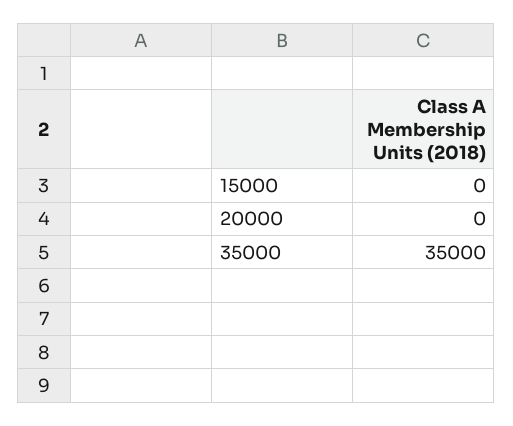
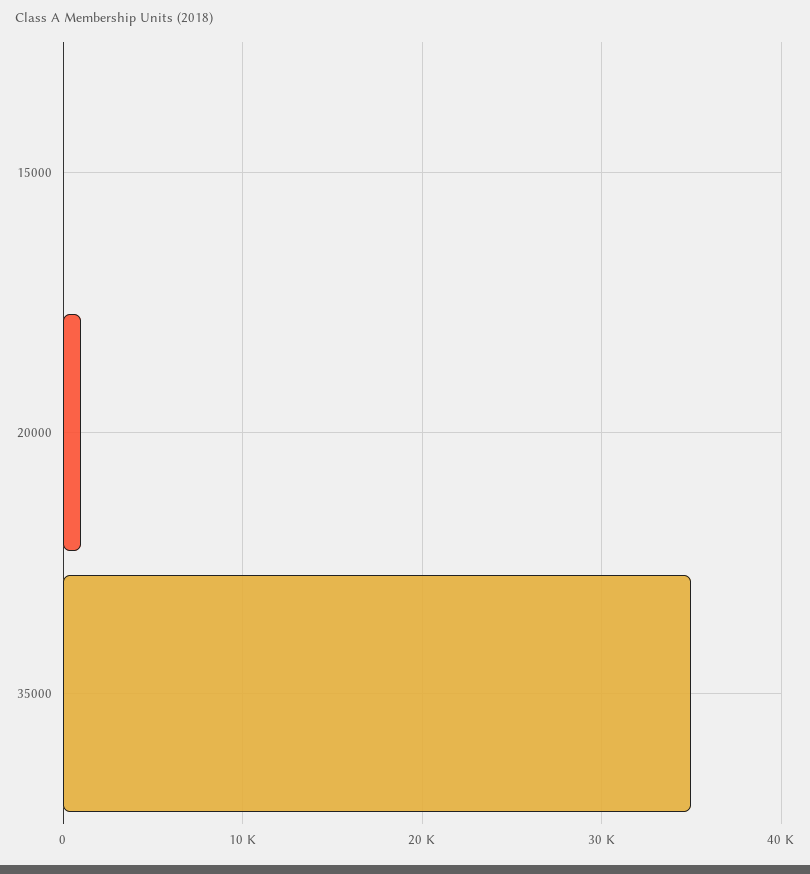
  {
    "15000": 0,
-   "20000": 0,
+   "20000": 1000,
    "35000": 35000
  }

